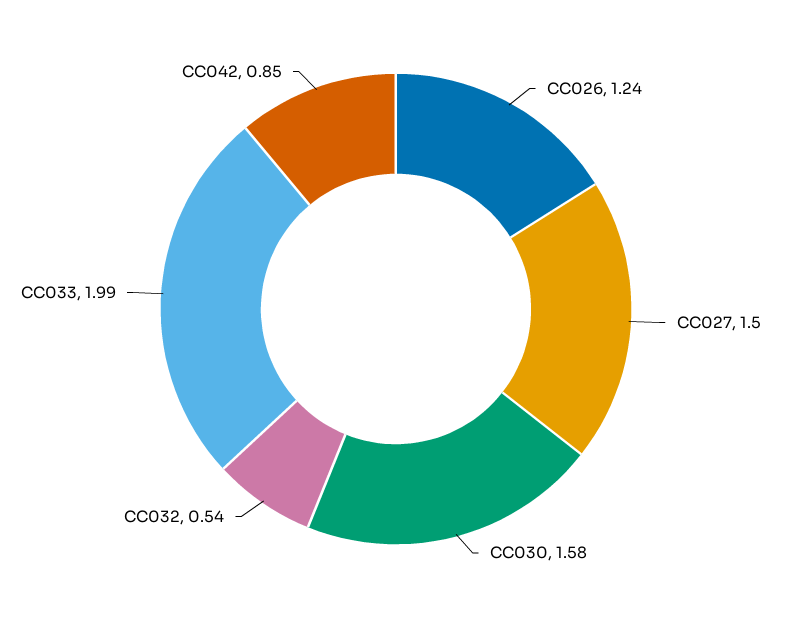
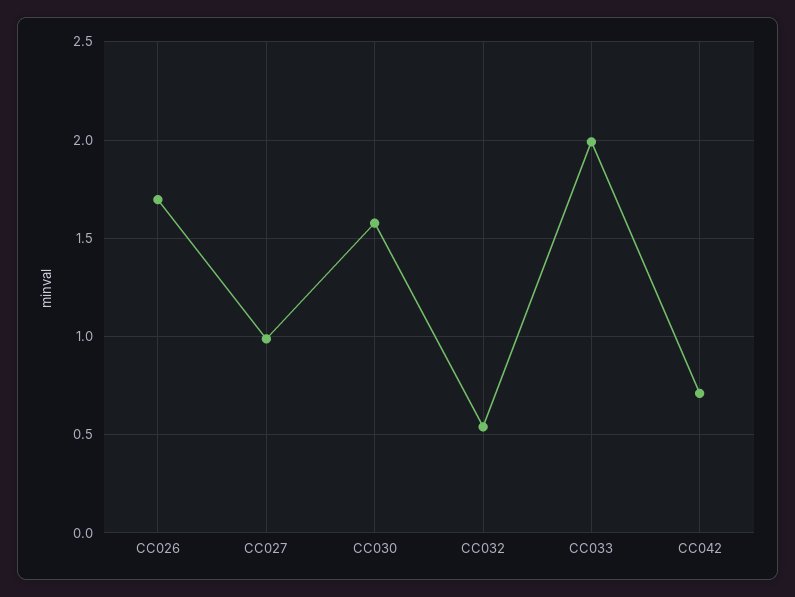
  {
-   "CC026": 1.24,
+   "CC026": 1.7,
-   "CC027": 1.5,
+   "CC027": 1,
    "CC030": 1.58,
    "CC032": 0.54,
    "CC033": 1.99,
-   "CC042": 0.85
+   "CC042": 0.7
  }

